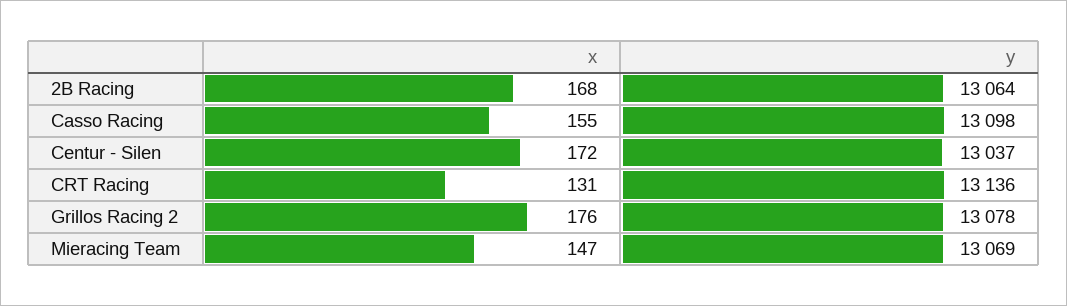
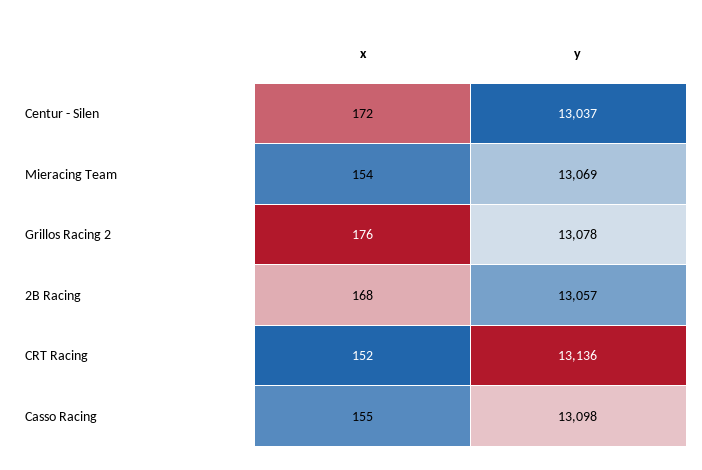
  {
    "x": {
      "2B Racing": 168,
      "Casso Racing": 155,
      "Centur - Silen": 172,
-     "CRT Racing": 131,
+     "CRT Racing": 152,
      "Grillos Racing 2": 176,
-     "Mieracing Team": 147
+     "Mieracing Team": 154
    },
    "y": {
-     "2B Racing": 13064,
+     "2B Racing": 13057,
      "Casso Racing": 13098,
      "Centur - Silen": 13037,
      "CRT Racing": 13136,
      "Grillos Racing 2": 13078,
      "Mieracing Team": 13069
    }
  }

